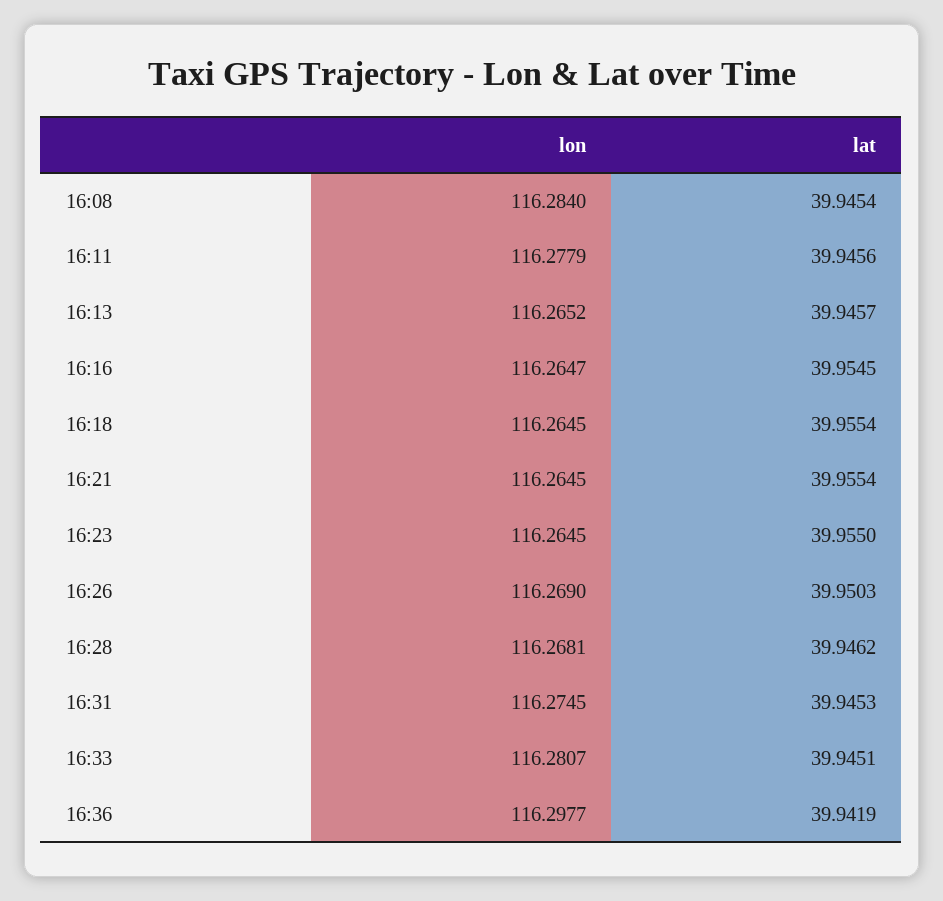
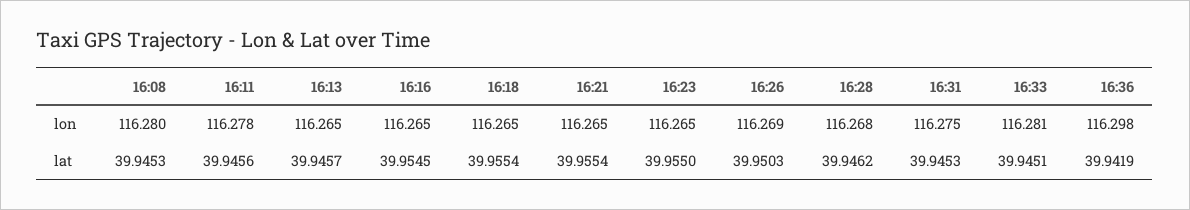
  {
    "lon": {
-     "16:08": 116.284,
+     "16:08": 116.28,
      "16:11": 116.2779,
      "16:13": 116.2652,
      "16:16": 116.2647,
      "16:18": 116.2645,
      "16:21": 116.2645,
      "16:23": 116.2645,
      "16:26": 116.269,
      "16:28": 116.2681,
      "16:31": 116.2745,
      "16:33": 116.2807,
      "16:36": 116.2977
    },
    "lat": {
-     "16:08": 39.9454,
+     "16:08": 39.9453,
      "16:11": 39.9456,
      "16:13": 39.9457,
      "16:16": 39.9545,
      "16:18": 39.9554,
      "16:21": 39.9554,
      "16:23": 39.955,
      "16:26": 39.9503,
      "16:28": 39.9462,
      "16:31": 39.9453,
      "16:33": 39.9451,
      "16:36": 39.9419
    }
  }

